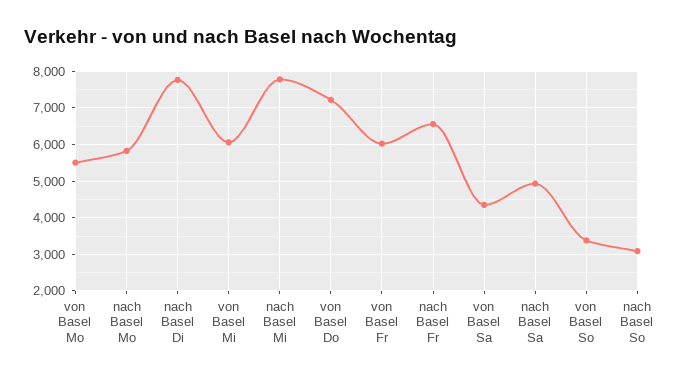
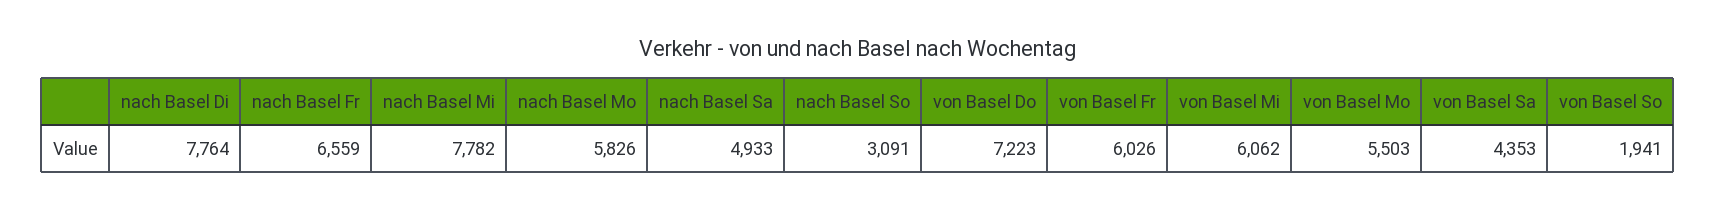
  {
    "von Basel Mo": 5503,
    "nach Basel Mo": 5826,
    "nach Basel Di": 7764,
    "von Basel Mi": 6062,
    "nach Basel Mi": 7782,
    "von Basel Do": 7223,
    "von Basel Fr": 6026,
    "nach Basel Fr": 6559,
    "von Basel Sa": 4353,
    "nach Basel Sa": 4933,
-   "von Basel So": 3400,
+   "von Basel So": 1941,
    "nach Basel So": 3091
  }

